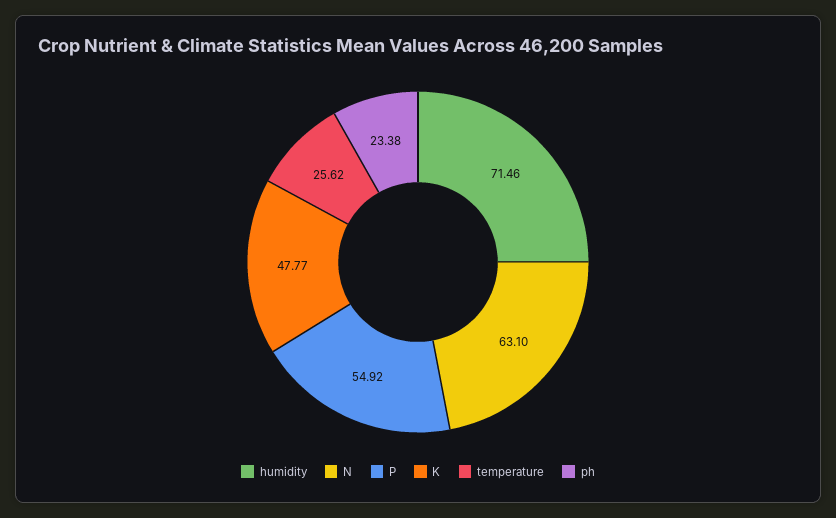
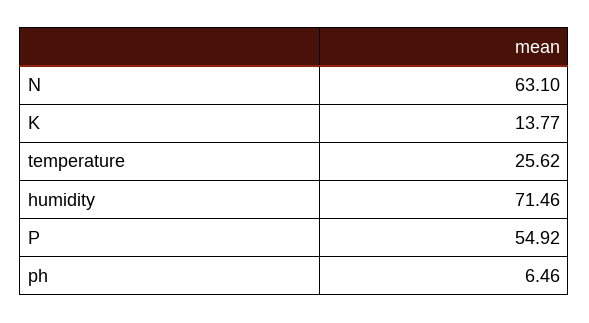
  {
    "humidity": 71.46,
    "N": 63.1,
    "P": 54.92,
-   "K": 47.77,
+   "K": 13.77,
    "temperature": 25.62,
-   "ph": 23.38
+   "ph": 6.46
  }

